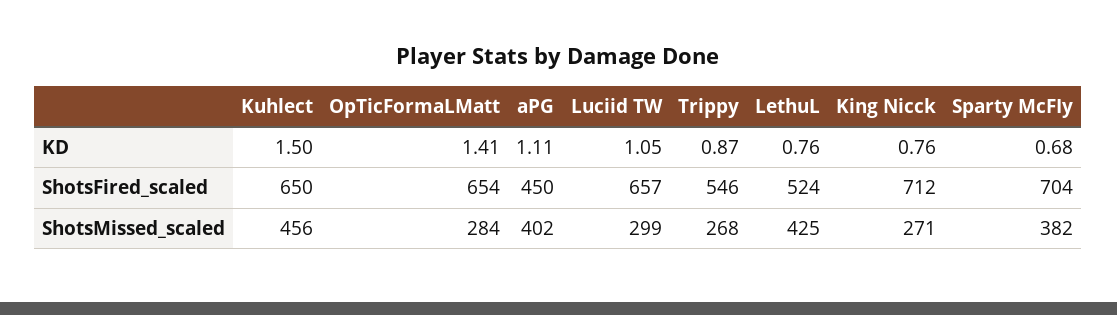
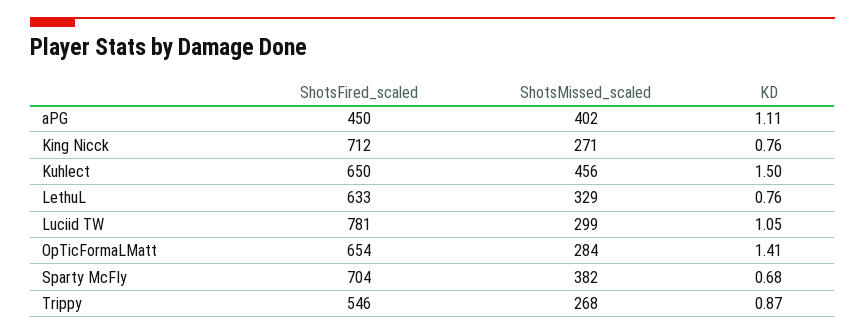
  {
    "Kuhlect": {
      "KD": 1.5,
      "ShotsFired_scaled": 650,
      "ShotsMissed_scaled": 456
    },
    "OpTicFormaLMatt": {
      "KD": 1.41,
      "ShotsFired_scaled": 654,
      "ShotsMissed_scaled": 284
    },
    "aPG": {
      "KD": 1.11,
      "ShotsFired_scaled": 450,
      "ShotsMissed_scaled": 402
    },
    "Luciid TW": {
      "KD": 1.05,
-     "ShotsFired_scaled": 657,
+     "ShotsFired_scaled": 781,
      "ShotsMissed_scaled": 299
    },
    "Trippy": {
      "KD": 0.87,
      "ShotsFired_scaled": 546,
      "ShotsMissed_scaled": 268
    },
    "LethuL": {
      "KD": 0.76,
-     "ShotsFired_scaled": 524,
+     "ShotsFired_scaled": 633,
-     "ShotsMissed_scaled": 425
+     "ShotsMissed_scaled": 329
    },
    "King Nicck": {
      "KD": 0.76,
      "ShotsFired_scaled": 712,
      "ShotsMissed_scaled": 271
    },
    "Sparty McFIy": {
      "KD": 0.68,
      "ShotsFired_scaled": 704,
      "ShotsMissed_scaled": 382
    }
  }

